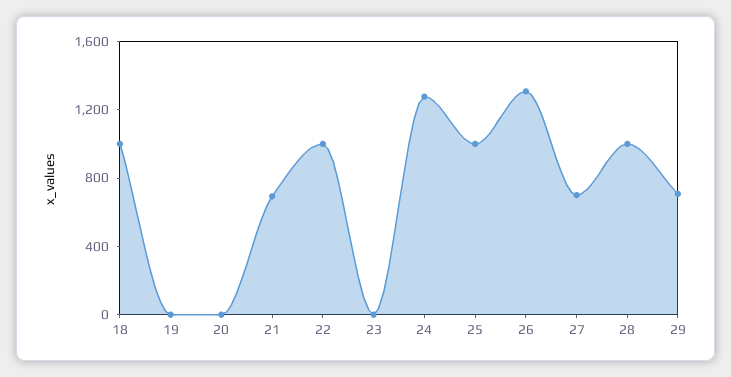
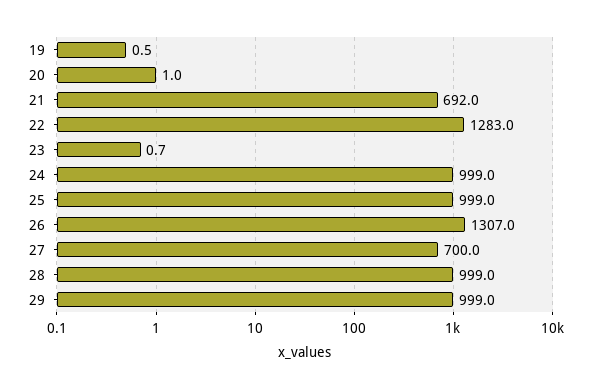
  {
-   "18": 1000,
    "19": 0.5,
    "20": 1,
    "21": 692,
-   "22": 1000,
+   "22": 1283,
    "23": 0.7,
-   "24": 1300,
+   "24": 999,
    "25": 999,
    "26": 1307,
    "27": 700,
    "28": 999,
-   "29": 700
+   "29": 999
  }

